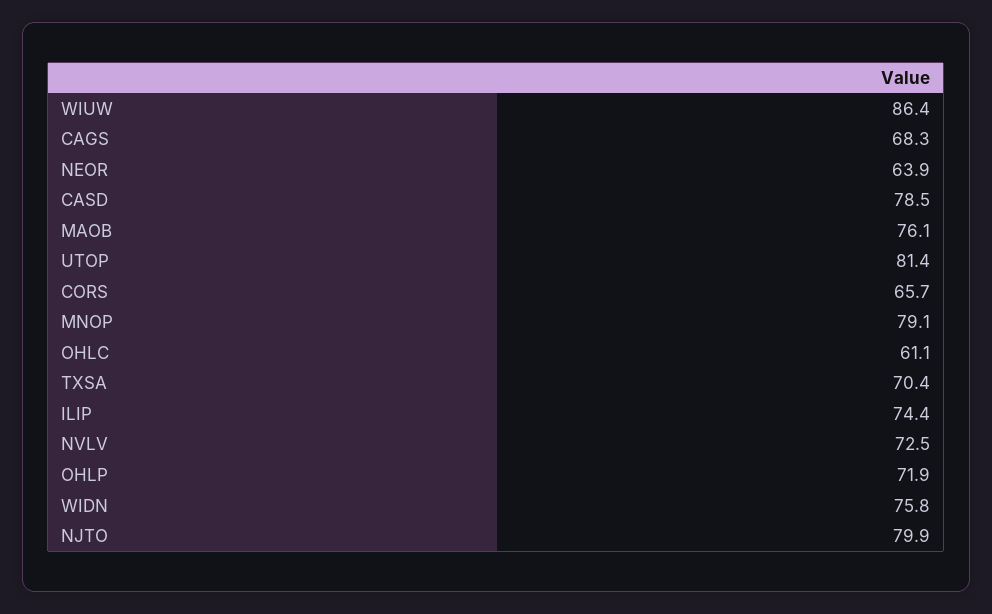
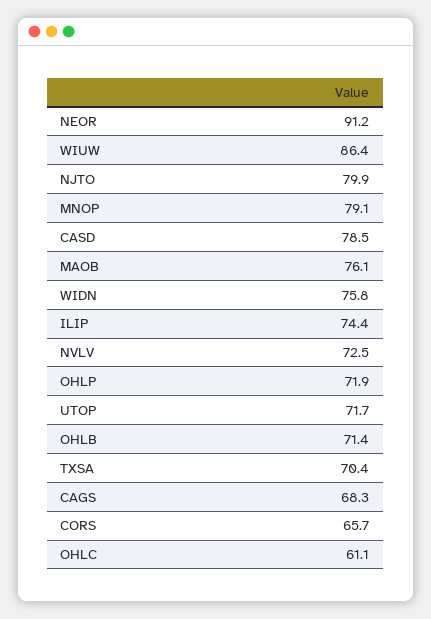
  {
    "WIUW": 86.4,
    "CAGS": 68.3,
-   "NEOR": 63.9,
+   "NEOR": 91.2,
    "CASD": 78.5,
    "MAOB": 76.1,
-   "UTOP": 81.4,
+   "UTOP": 71.7,
    "CORS": 65.7,
    "MNOP": 79.1,
    "OHLC": 61.1,
    "TXSA": 70.4,
    "ILIP": 74.4,
    "NVLV": 72.5,
    "OHLP": 71.9,
    "WIDN": 75.8,
-   "NJTO": 79.9
+   "NJTO": 79.9,
+   "OHLB": 71.4
  }

